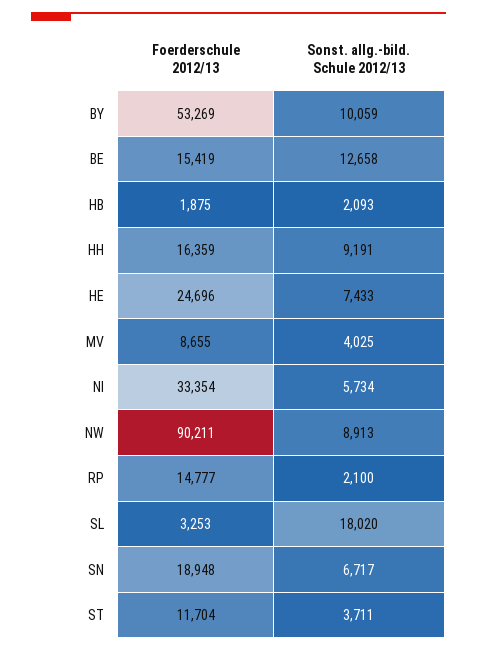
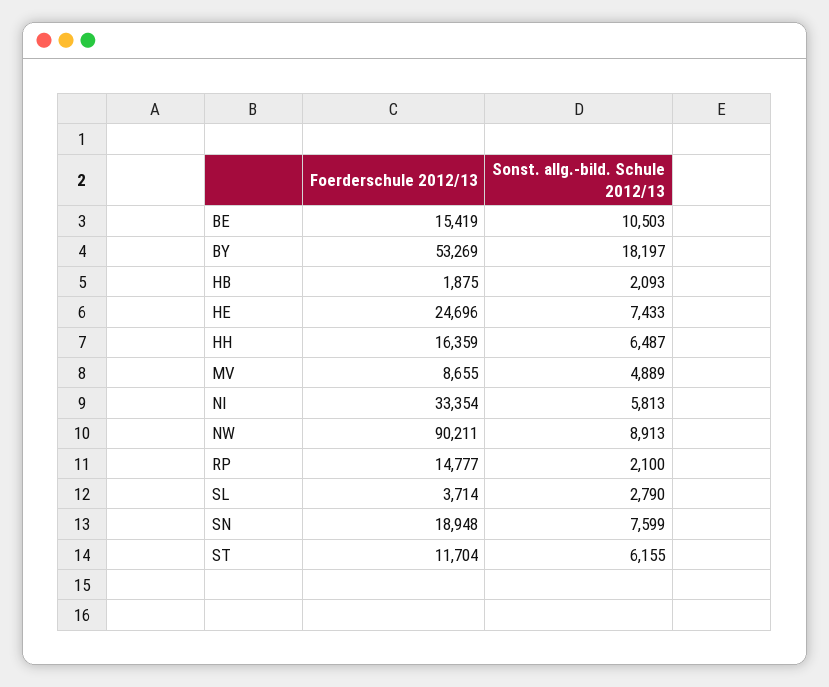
  {
    "Foerderschule 2012/13": {
      "BY": 53269,
      "BE": 15419,
      "HB": 1875,
      "HH": 16359,
      "HE": 24696,
      "MV": 8655,
      "NI": 33354,
      "NW": 90211,
      "RP": 14777,
-     "SL": 3253,
+     "SL": 3714,
      "SN": 18948,
      "ST": 11704
    },
    "Sonst. allg.-bild. Schule 2012/13": {
-     "BY": 10059,
+     "BY": 18197,
-     "BE": 12658,
+     "BE": 10503,
      "HB": 2093,
-     "HH": 9191,
+     "HH": 6487,
      "HE": 7433,
-     "MV": 4025,
+     "MV": 4889,
-     "NI": 5734,
+     "NI": 5813,
      "NW": 8913,
      "RP": 2100,
-     "SL": 18020,
+     "SL": 2790,
-     "SN": 6717,
+     "SN": 7599,
-     "ST": 3711
+     "ST": 6155
    }
  }

